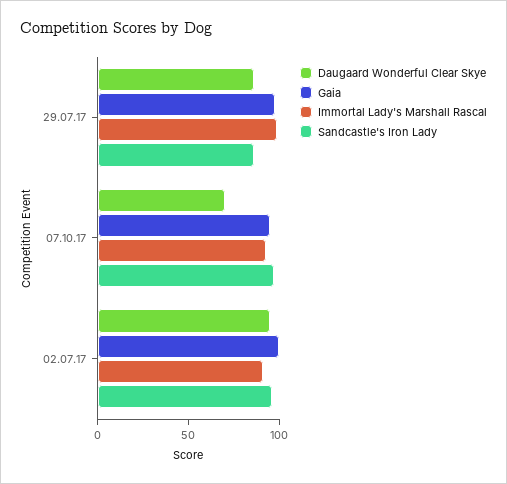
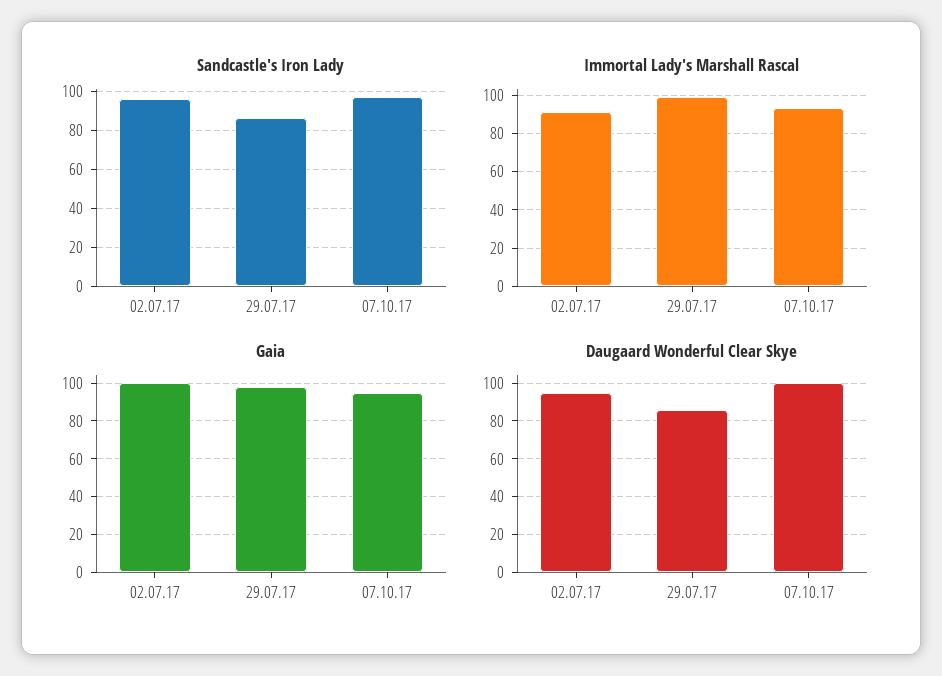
  {
    "Daugaard Wonderful Clear Skye": {
      "29.07.17": 85,
-     "07.10.17": 70,
+     "07.10.17": 100,
      "02.07.17": 95
    },
    "Gaia": {
      "29.07.17": 100,
      "07.10.17": 95,
      "02.07.17": 100
    },
    "Immortal Lady's Marshall Rascal": {
      "29.07.17": 100,
      "07.10.17": 95,
      "02.07.17": 90
    },
    "Sandcastle's Iron Lady": {
      "29.07.17": 85,
      "07.10.17": 95,
      "02.07.17": 95
    }
  }

